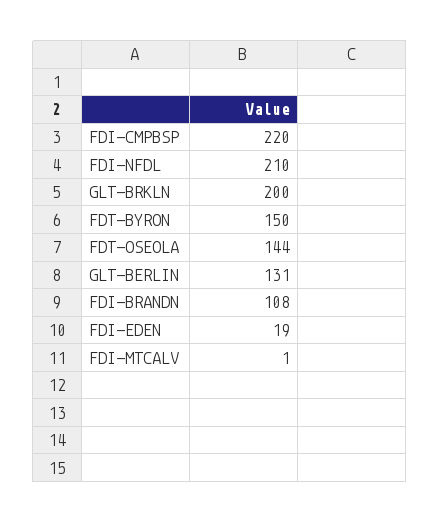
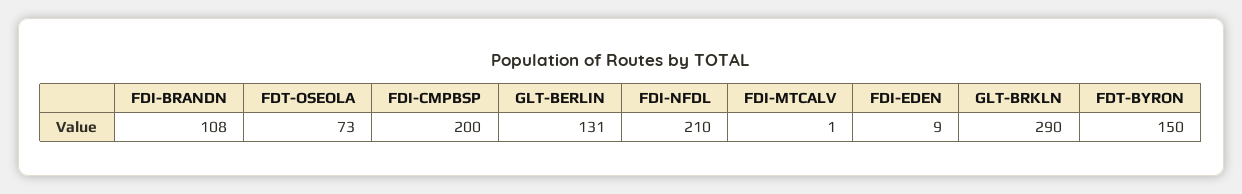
  {
-   "FDI-CMPBSP": 220,
+   "FDI-CMPBSP": 200,
    "FDI-NFDL": 210,
-   "GLT-BRKLN": 200,
+   "GLT-BRKLN": 290,
    "FDT-BYRON": 150,
-   "FDT-OSEOLA": 144,
+   "FDT-OSEOLA": 73,
    "GLT-BERLIN": 131,
    "FDI-BRANDN": 108,
-   "FDI-EDEN": 19,
+   "FDI-EDEN": 9,
    "FDI-MTCALV": 1
  }

